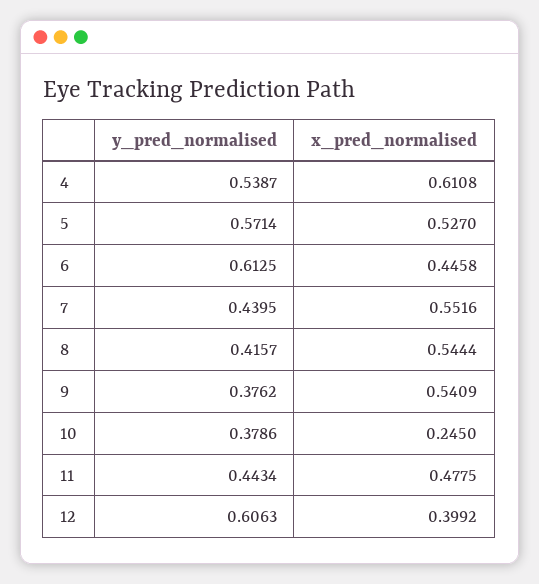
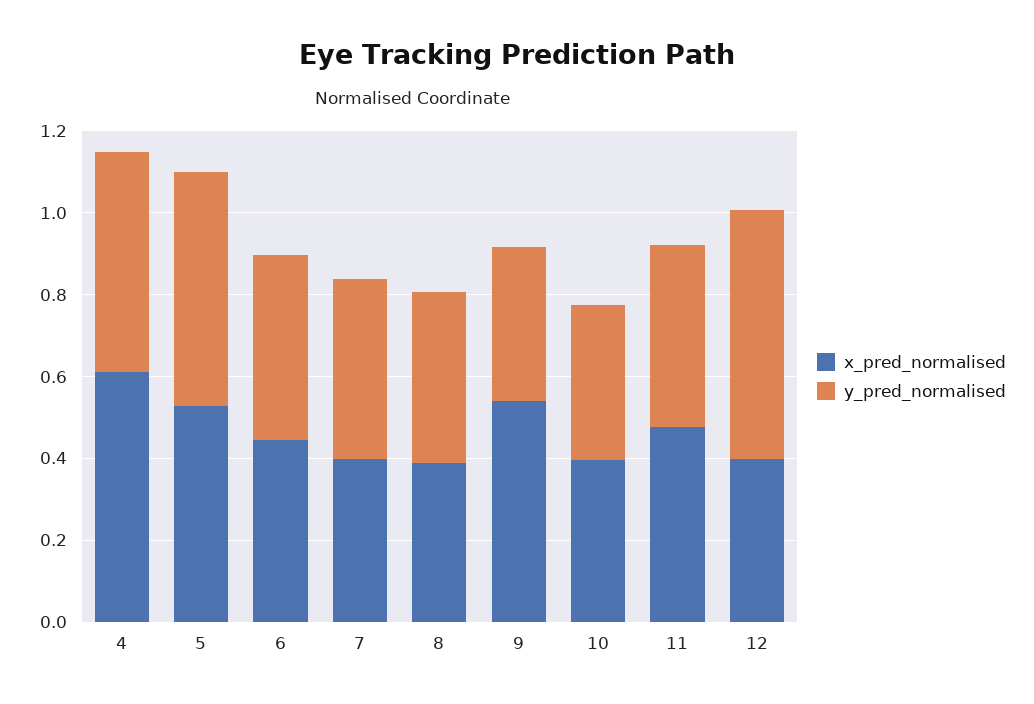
  {
    "y_pred_normalised": {
      "4": 0.5387,
      "5": 0.5714,
-     "6": 0.6125,
+     "6": 0.45,
      "7": 0.4395,
      "8": 0.4157,
      "9": 0.3762,
      "10": 0.3786,
      "11": 0.4434,
      "12": 0.6063
    },
    "x_pred_normalised": {
      "4": 0.6108,
      "5": 0.527,
      "6": 0.4458,
-     "7": 0.5516,
+     "7": 0.4,
-     "8": 0.5444,
+     "8": 0.4,
      "9": 0.5409,
-     "10": 0.245,
+     "10": 0.4,
      "11": 0.4775,
      "12": 0.3992
    }
  }

